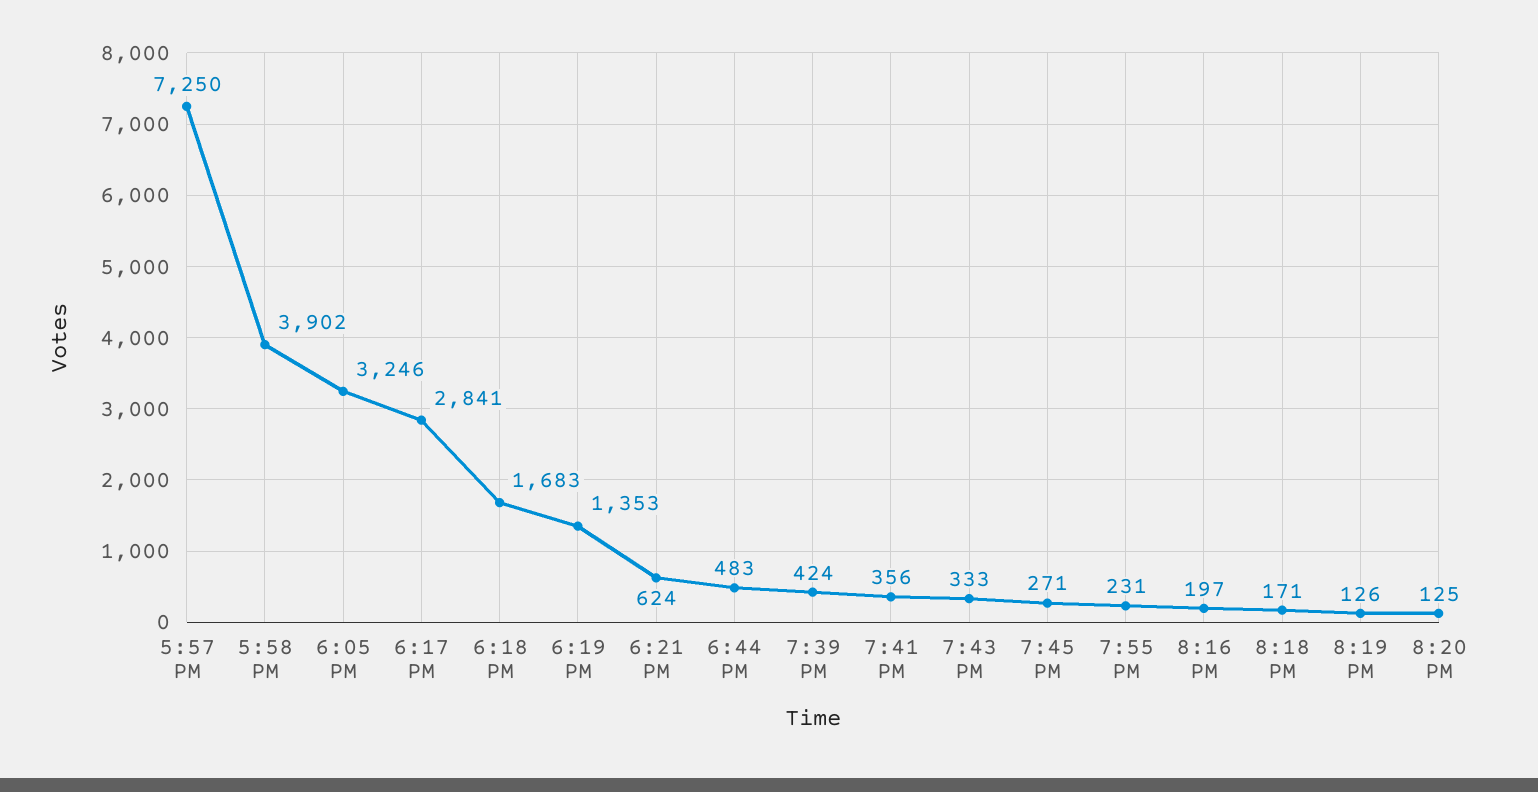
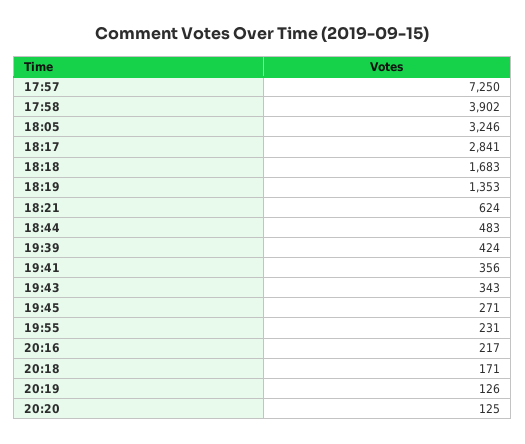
  {
    "5:57 PM": 7250,
    "5:58 PM": 3902,
    "6:05 PM": 3246,
    "6:17 PM": 2841,
    "6:18 PM": 1683,
    "6:19 PM": 1353,
    "6:21 PM": 624,
    "6:44 PM": 483,
    "7:39 PM": 424,
    "7:41 PM": 356,
-   "7:43 PM": 333,
+   "7:43 PM": 343,
    "7:45 PM": 271,
    "7:55 PM": 231,
-   "8:16 PM": 197,
+   "8:16 PM": 217,
    "8:18 PM": 171,
    "8:19 PM": 126,
    "8:20 PM": 125
  }

